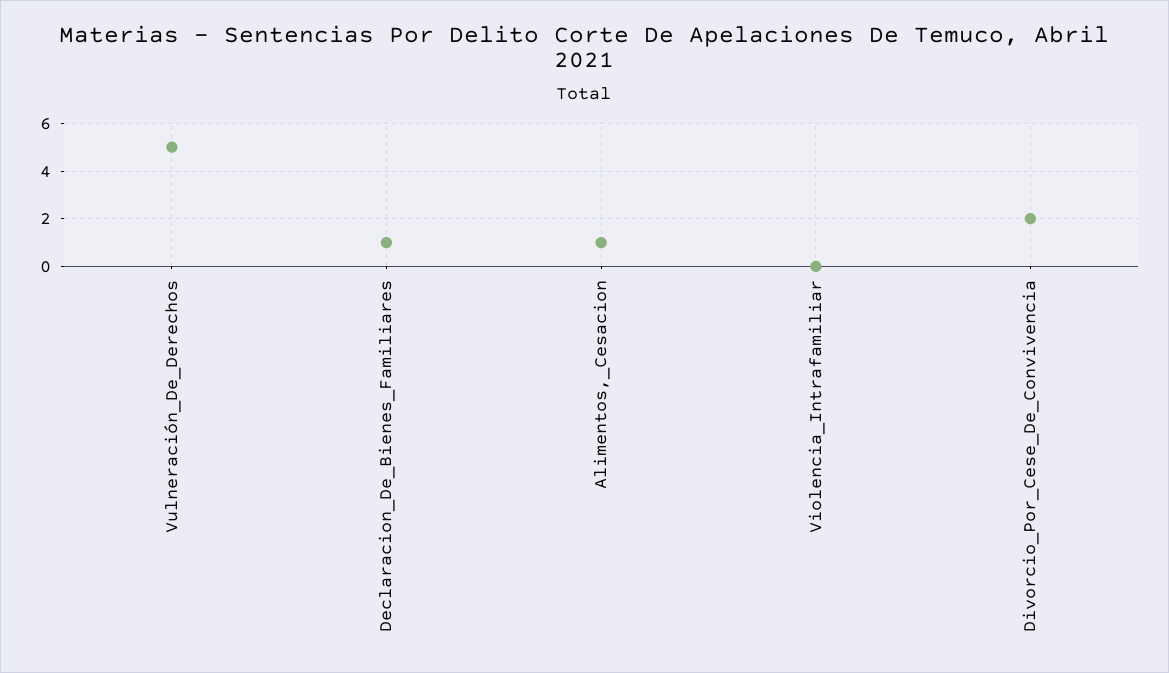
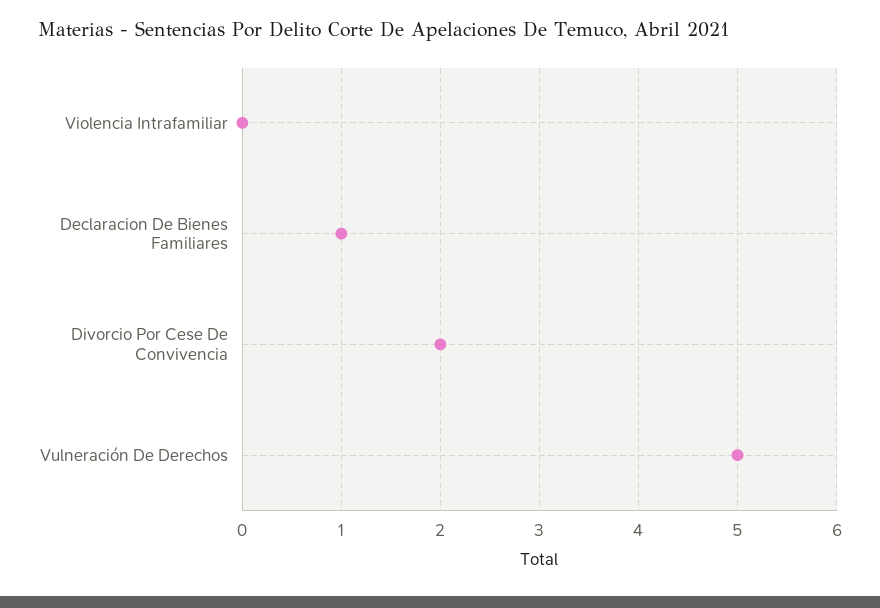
  {
    "Vulneración_De_Derechos": 5,
    "Declaracion_De_Bienes_Familiares": 1,
-   "Alimentos,_Cesacion": 1,
    "Violencia_Intrafamiliar": 0,
    "Divorcio_Por_Cese_De_Convivencia": 2
  }

